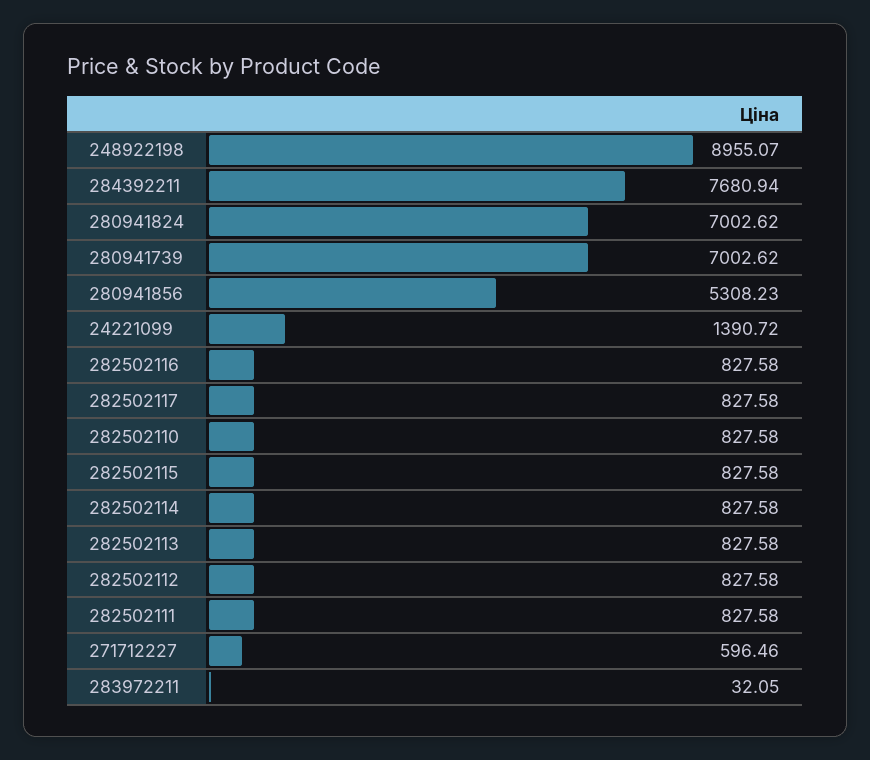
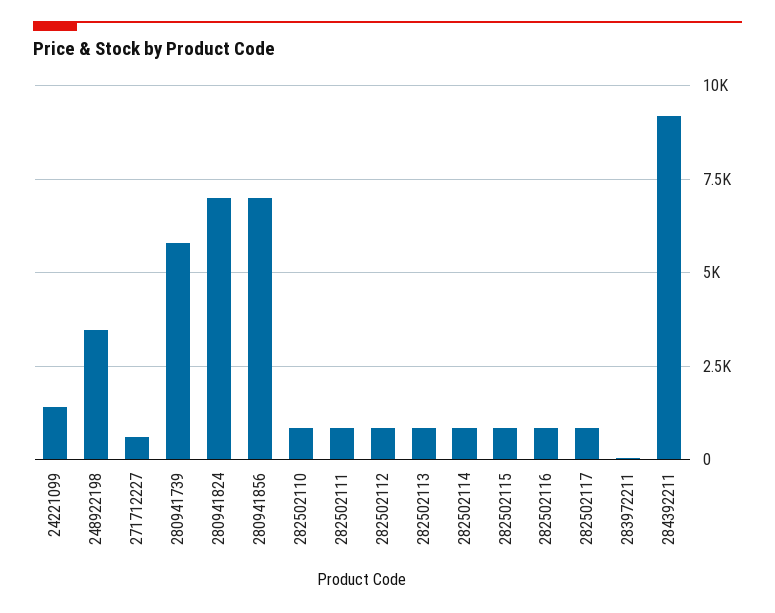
  {
-   "248922198": 8955.07,
+   "248922198": 3500,
-   "284392211": 7680.94,
+   "284392211": 9250,
    "280941824": 7002.62,
-   "280941739": 7002.62,
+   "280941739": 5750,
-   "280941856": 5308.23,
+   "280941856": 7000,
    "24221099": 1390.72,
    "282502116": 827.58,
    "282502117": 827.58,
    "282502110": 827.58,
    "282502115": 827.58,
    "282502114": 827.58,
    "282502113": 827.58,
    "282502112": 827.58,
    "282502111": 827.58,
    "271712227": 596.46,
    "283972211": 32.05
  }

